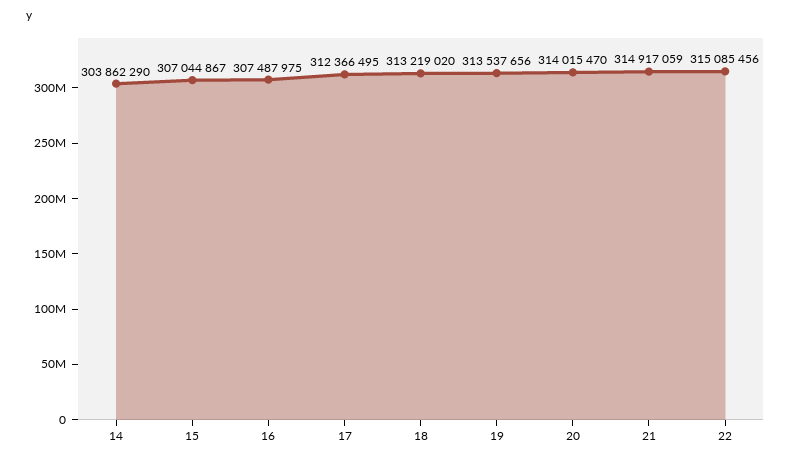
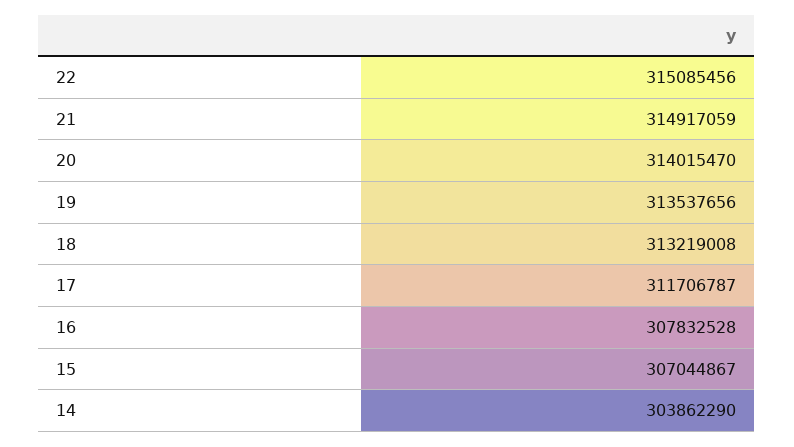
  {
    "14": 303862290,
    "15": 307044867,
-   "16": 307487975,
+   "16": 307832528,
-   "17": 312366495,
+   "17": 311706787,
-   "18": 313219020,
+   "18": 313219008,
    "19": 313537656,
    "20": 314015470,
    "21": 314917059,
    "22": 315085456
  }

